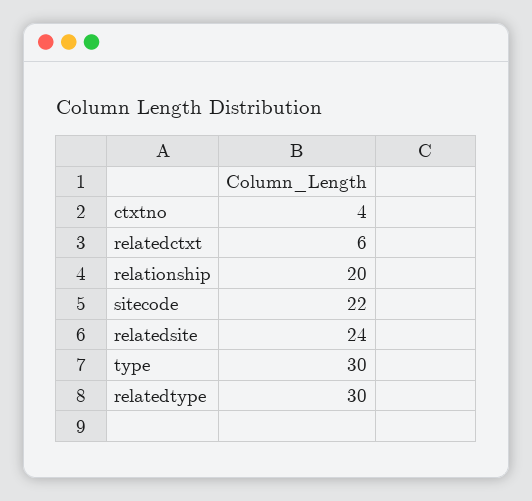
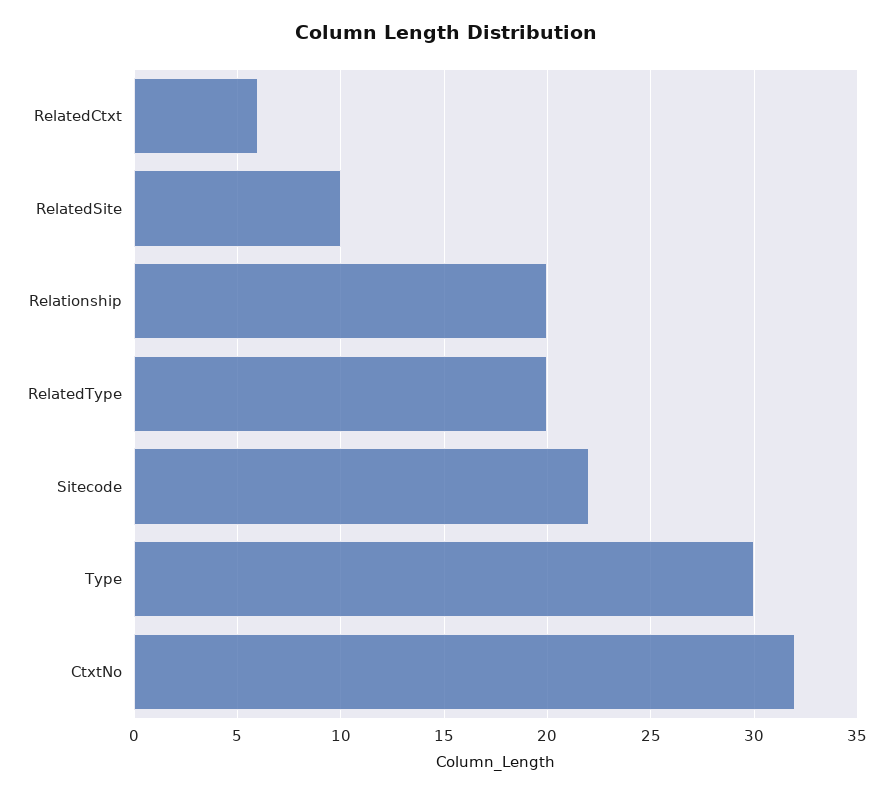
  {
-   "ctxtno": 4,
+   "ctxtno": 32,
    "relatedctxt": 6,
    "relationship": 20,
    "sitecode": 22,
-   "relatedsite": 24,
+   "relatedsite": 10,
    "type": 30,
-   "relatedtype": 30
+   "relatedtype": 20
  }

